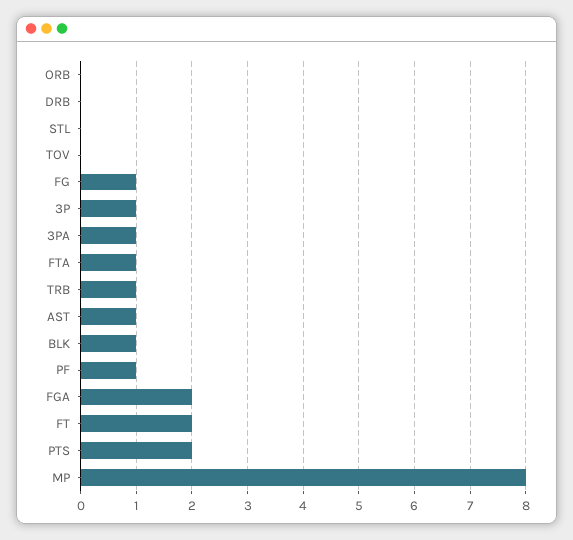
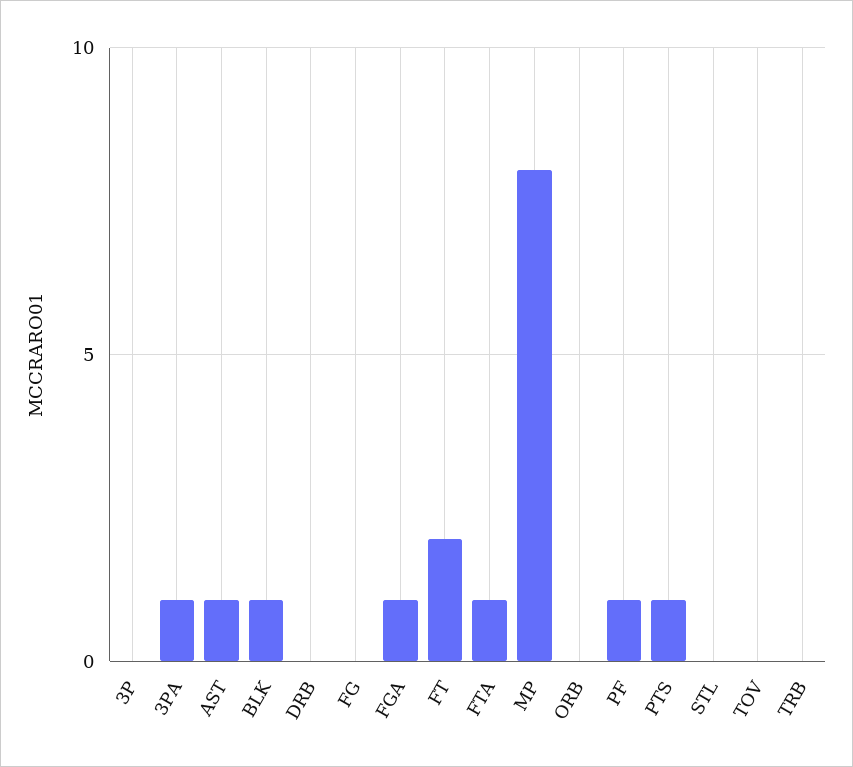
  {
    "ORB": 0,
    "DRB": 0,
    "STL": 0,
    "TOV": 0,
-   "FG": 1,
+   "FG": 0,
-   "3P": 1,
+   "3P": 0,
    "3PA": 1,
    "FTA": 1,
-   "TRB": 1,
+   "TRB": 0,
    "AST": 1,
    "BLK": 1,
    "PF": 1,
-   "FGA": 2,
+   "FGA": 1,
    "FT": 2,
-   "PTS": 2,
+   "PTS": 1,
    "MP": 8
  }

